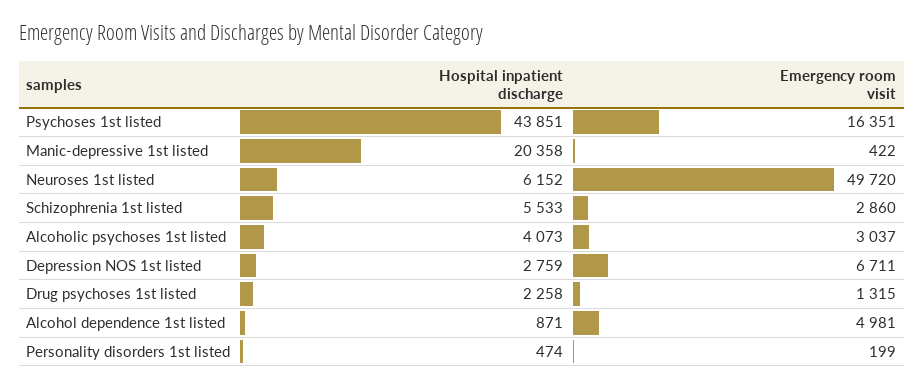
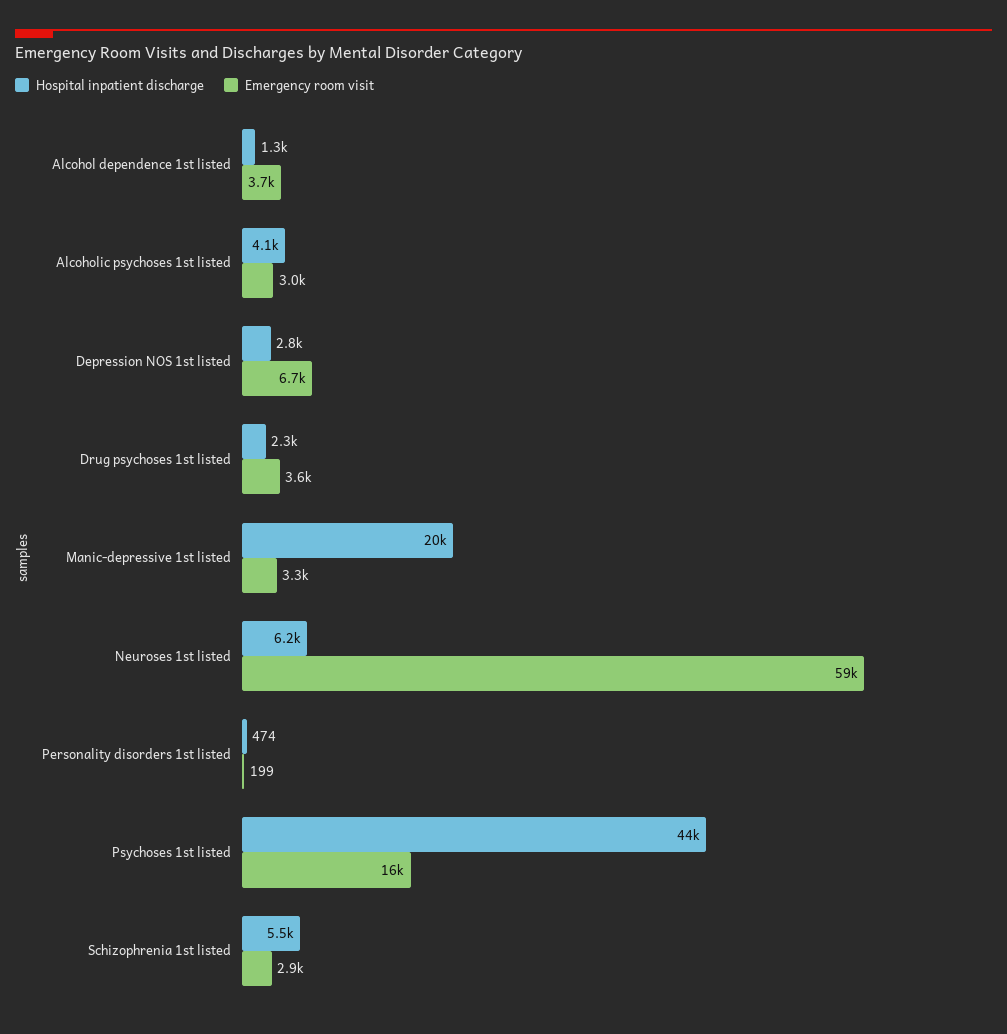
  {
    "Hospital inpatient discharge": {
      "Psychoses 1st listed": 43851,
      "Manic-depressive 1st listed": 20358,
      "Neuroses 1st listed": 6152,
      "Schizophrenia 1st listed": 5533,
      "Alcoholic psychoses 1st listed": 4073,
      "Depression NOS 1st listed": 2759,
      "Drug psychoses 1st listed": 2258,
-     "Alcohol dependence 1st listed": 871,
+     "Alcohol dependence 1st listed": 1300,
      "Personality disorders 1st listed": 474
    },
    "Emergency room visit": {
      "Psychoses 1st listed": 16351,
-     "Manic-depressive 1st listed": 422,
+     "Manic-depressive 1st listed": 3300,
-     "Neuroses 1st listed": 49720,
+     "Neuroses 1st listed": 59000,
      "Schizophrenia 1st listed": 2860,
      "Alcoholic psychoses 1st listed": 3037,
      "Depression NOS 1st listed": 6711,
-     "Drug psychoses 1st listed": 1315,
+     "Drug psychoses 1st listed": 3600,
-     "Alcohol dependence 1st listed": 4981,
+     "Alcohol dependence 1st listed": 3700,
      "Personality disorders 1st listed": 199
    }
  }

